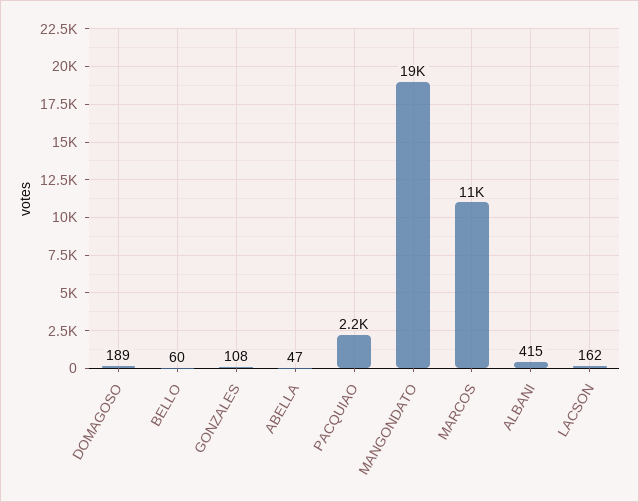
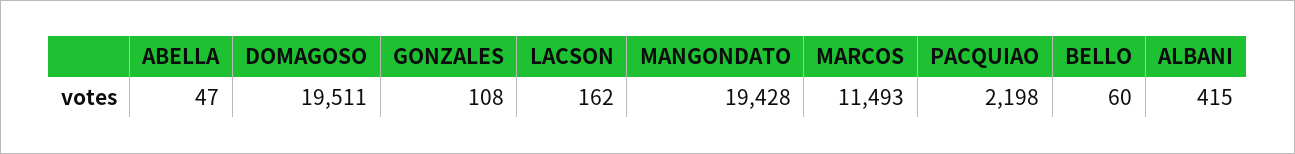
  {
-   "DOMAGOSO": 189,
+   "DOMAGOSO": 19511,
    "BELLO": 60,
    "GONZALES": 108,
    "ABELLA": 47,
    "PACQUIAO": 2198,
    "MANGONDATO": 19428,
    "MARCOS": 11493,
    "ALBANI": 415,
    "LACSON": 162
  }

